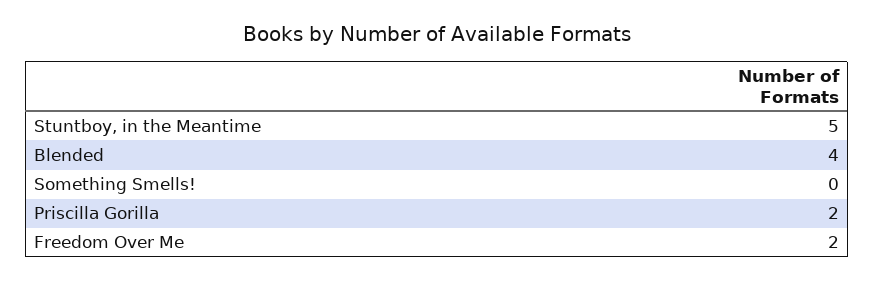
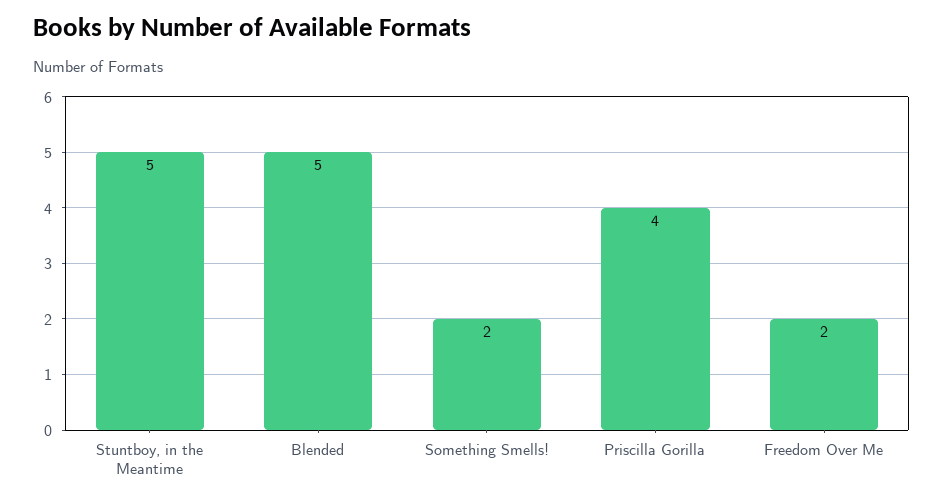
  {
    "Stuntboy, in the Meantime": 5,
-   "Blended": 4,
+   "Blended": 5,
-   "Something Smells!": 0,
+   "Something Smells!": 2,
-   "Priscilla Gorilla": 2,
+   "Priscilla Gorilla": 4,
    "Freedom Over Me": 2
  }

